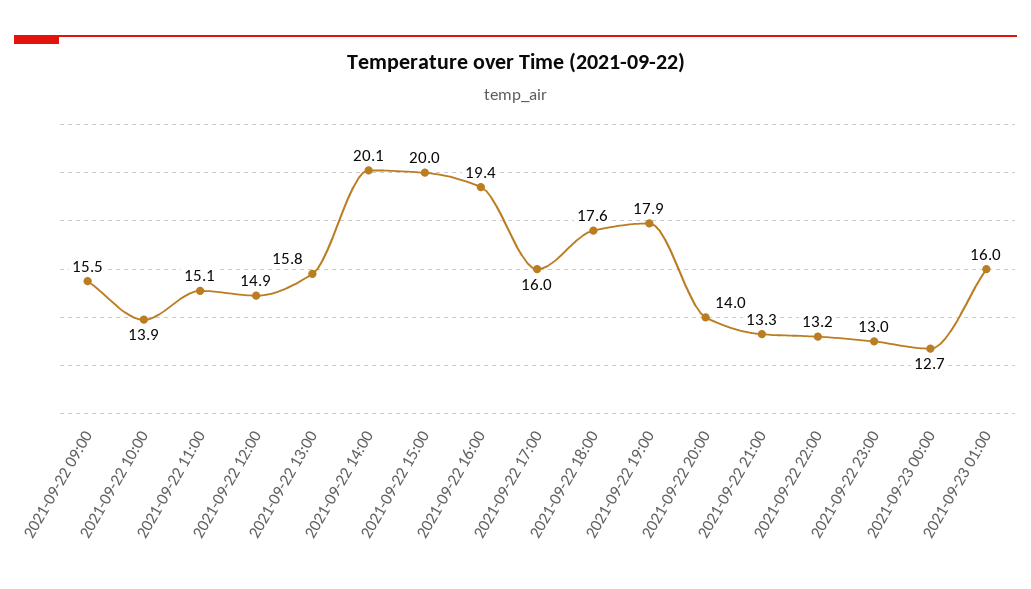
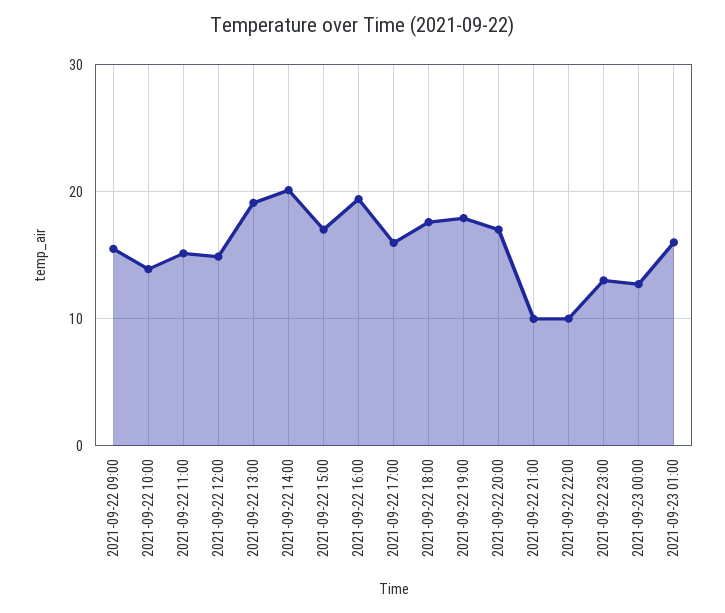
  {
    "2021-09-22 09:00": 15.5,
    "2021-09-22 10:00": 13.9,
    "2021-09-22 11:00": 15.1,
    "2021-09-22 12:00": 14.9,
-   "2021-09-22 13:00": 15.8,
+   "2021-09-22 13:00": 19,
    "2021-09-22 14:00": 20.1,
-   "2021-09-22 15:00": 20,
+   "2021-09-22 15:00": 17,
    "2021-09-22 16:00": 19.4,
    "2021-09-22 17:00": 16,
    "2021-09-22 18:00": 17.6,
    "2021-09-22 19:00": 17.9,
-   "2021-09-22 20:00": 14,
+   "2021-09-22 20:00": 17,
-   "2021-09-22 21:00": 13.3,
+   "2021-09-22 21:00": 10,
-   "2021-09-22 22:00": 13.2,
+   "2021-09-22 22:00": 10,
    "2021-09-22 23:00": 13,
    "2021-09-23 00:00": 12.7,
    "2021-09-23 01:00": 16
  }

